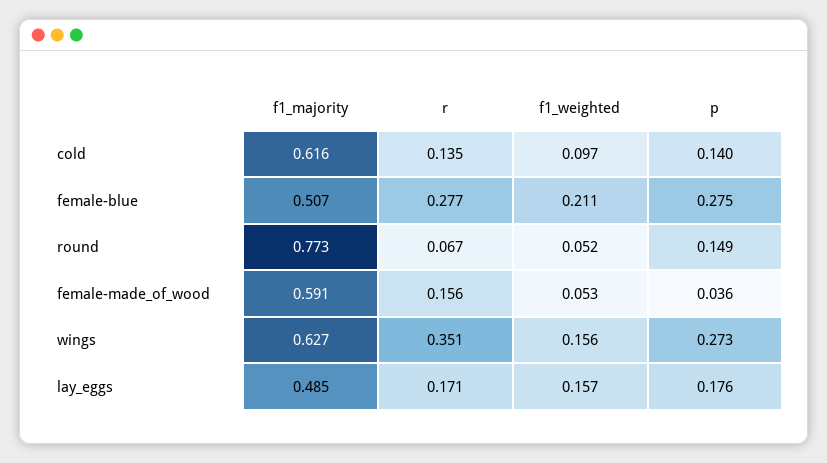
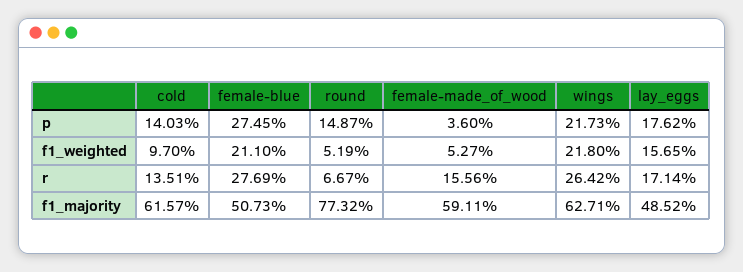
  {
    "f1_majority": {
      "cold": 0.6157,
      "female-blue": 0.5073,
      "round": 0.7732,
      "female-made_of_wood": 0.5911,
      "wings": 0.6271,
      "lay_eggs": 0.4852
    },
    "r": {
      "cold": 0.1351,
      "female-blue": 0.2769,
      "round": 0.0667,
      "female-made_of_wood": 0.1556,
-     "wings": 0.351,
+     "wings": 0.2642,
      "lay_eggs": 0.1714
    },
    "f1_weighted": {
      "cold": 0.097,
      "female-blue": 0.211,
      "round": 0.0519,
      "female-made_of_wood": 0.0527,
-     "wings": 0.156,
+     "wings": 0.218,
      "lay_eggs": 0.1565
    },
    "p": {
      "cold": 0.1403,
      "female-blue": 0.2745,
      "round": 0.1487,
      "female-made_of_wood": 0.036,
-     "wings": 0.273,
+     "wings": 0.2173,
      "lay_eggs": 0.1762
    }
  }

